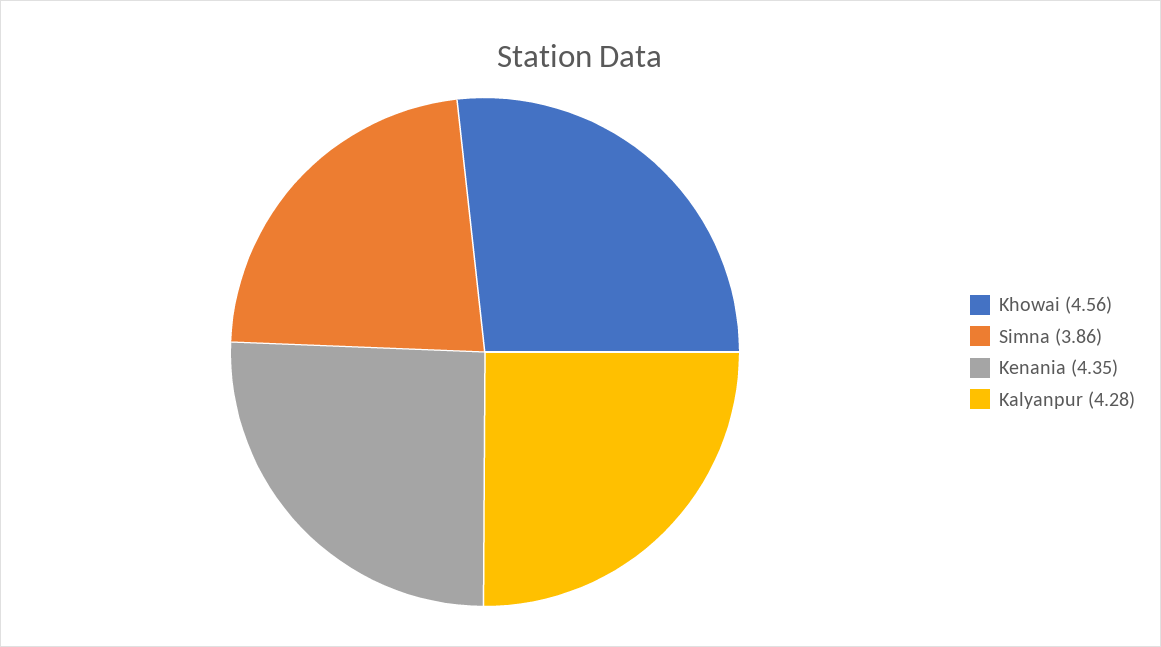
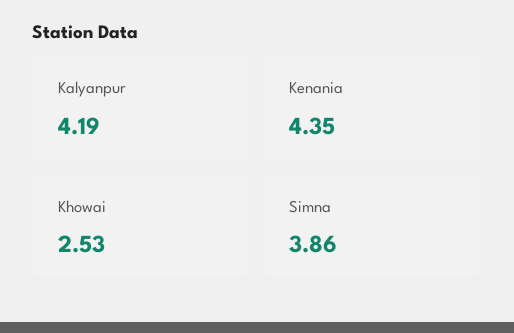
  {
-   "Khowai": 4.56,
+   "Khowai": 2.53,
    "Simna": 3.86,
    "Kenania": 4.35,
-   "Kalyanpur": 4.28
+   "Kalyanpur": 4.19
  }

